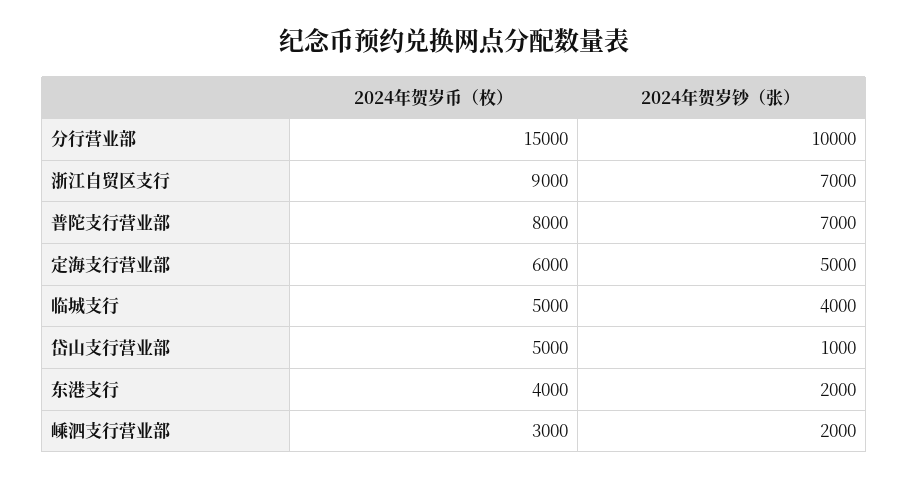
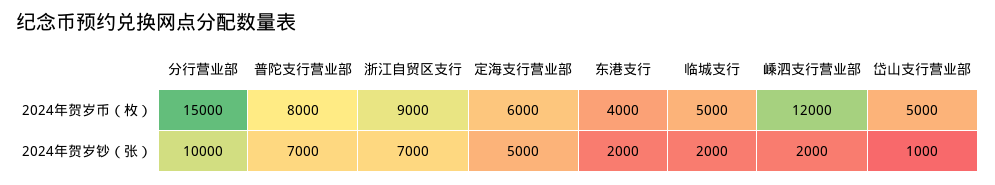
  {
    "2024年贺岁币（枚）": {
      "分行营业部": 15000,
      "浙江自贸区支行": 9000,
      "普陀支行营业部": 8000,
      "定海支行营业部": 6000,
      "临城支行": 5000,
      "岱山支行营业部": 5000,
      "东港支行": 4000,
-     "嵊泗支行营业部": 3000
+     "嵊泗支行营业部": 12000
    },
    "2024年贺岁钞（张）": {
      "分行营业部": 10000,
      "浙江自贸区支行": 7000,
      "普陀支行营业部": 7000,
      "定海支行营业部": 5000,
-     "临城支行": 4000,
+     "临城支行": 2000,
      "岱山支行营业部": 1000,
      "东港支行": 2000,
      "嵊泗支行营业部": 2000
    }
  }

